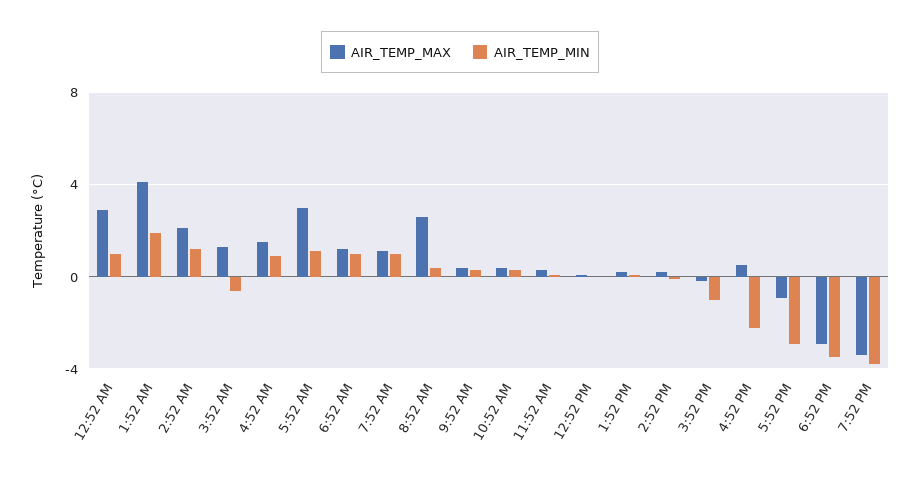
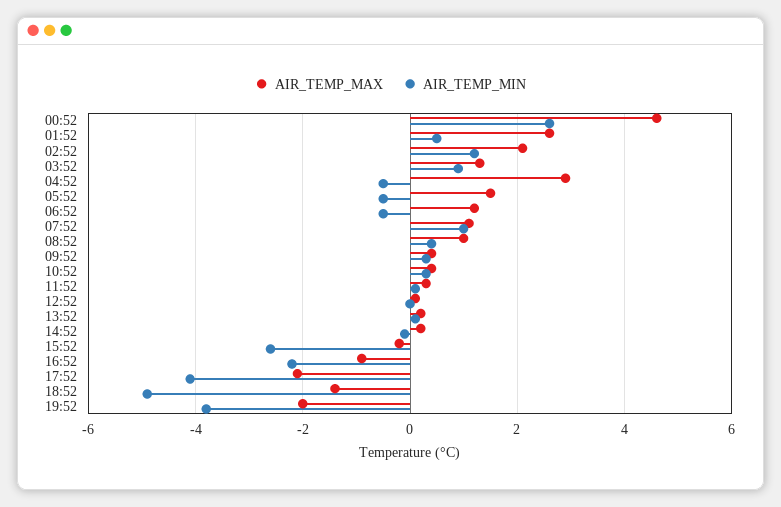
  {
    "AIR_TEMP_MAX": {
-     "12:52 AM": 3,
+     "12:52 AM": 4.5,
-     "1:52 AM": 4,
+     "1:52 AM": 2.5,
      "2:52 AM": 2,
      "3:52 AM": 1.5,
-     "4:52 AM": 1.5,
+     "4:52 AM": 3,
-     "5:52 AM": 3,
+     "5:52 AM": 1.5,
      "6:52 AM": 1,
      "7:52 AM": 1,
-     "8:52 AM": 2.5,
+     "8:52 AM": 1,
      "9:52 AM": 0.5,
      "10:52 AM": 0.5,
      "11:52 AM": 0.5,
      "12:52 PM": 0,
      "1:52 PM": 0,
      "2:52 PM": 0,
      "3:52 PM": 0,
-     "4:52 PM": 0.5,
+     "4:52 PM": -1,
-     "5:52 PM": -1,
+     "5:52 PM": -2,
-     "6:52 PM": -3,
+     "6:52 PM": -1.5,
-     "7:52 PM": -3.5
+     "7:52 PM": -2
    },
    "AIR_TEMP_MIN": {
-     "12:52 AM": 1,
+     "12:52 AM": 2.5,
-     "1:52 AM": 2,
+     "1:52 AM": 0.5,
      "2:52 AM": 1,
-     "3:52 AM": -0.5,
+     "3:52 AM": 1,
-     "4:52 AM": 1,
+     "4:52 AM": -0.5,
-     "5:52 AM": 1,
+     "5:52 AM": -0.5,
-     "6:52 AM": 1,
+     "6:52 AM": -0.5,
      "7:52 AM": 1,
      "8:52 AM": 0.5,
      "9:52 AM": 0.5,
      "10:52 AM": 0.5,
      "11:52 AM": 0,
      "12:52 PM": 0,
      "1:52 PM": 0,
      "2:52 PM": 0,
-     "3:52 PM": -1,
+     "3:52 PM": -2.5,
      "4:52 PM": -2,
-     "5:52 PM": -3,
+     "5:52 PM": -4,
-     "6:52 PM": -3.5,
+     "6:52 PM": -5,
      "7:52 PM": -4
    }
  }

